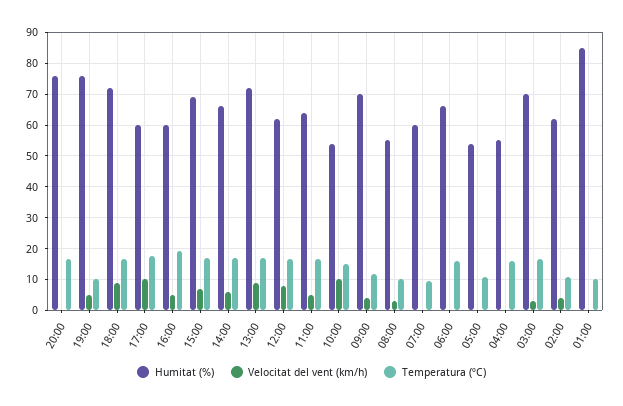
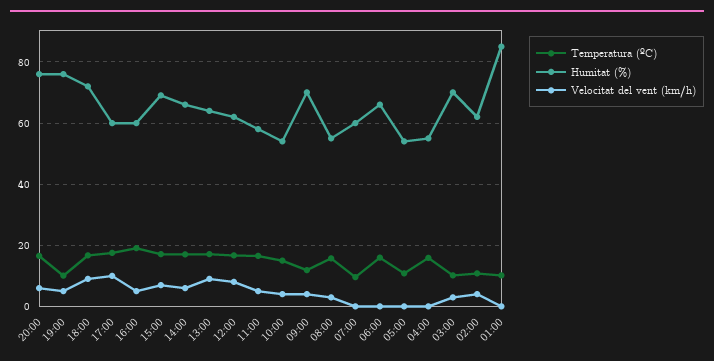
  {
    "Humitat (%)": {
      "20:00": 76,
      "19:00": 76,
      "18:00": 72,
      "17:00": 60,
      "16:00": 60,
      "15:00": 70,
      "14:00": 66,
-     "13:00": 72,
+     "13:00": 64,
      "12:00": 62,
-     "11:00": 64,
+     "11:00": 58,
      "10:00": 54,
      "09:00": 70,
      "08:00": 56,
      "07:00": 60,
      "06:00": 66,
      "05:00": 54,
      "04:00": 56,
      "03:00": 70,
      "02:00": 62,
      "01:00": 86
    },
    "Velocitat del vent (km/h)": {
-     "20:00": 0,
+     "20:00": 6,
      "19:00": 6,
      "18:00": 10,
      "17:00": 10,
      "16:00": 6,
      "15:00": 8,
      "14:00": 6,
      "13:00": 10,
      "12:00": 8,
      "11:00": 6,
-     "10:00": 10,
+     "10:00": 4,
      "09:00": 4,
      "08:00": 4,
      "07:00": 0,
      "06:00": 0,
      "05:00": 0,
      "04:00": 0,
      "03:00": 4,
      "02:00": 4,
      "01:00": 0
    },
    "Temperatura (ºC)": {
      "20:00": 16,
      "19:00": 10,
      "18:00": 16,
      "17:00": 18,
      "16:00": 20,
      "15:00": 18,
      "14:00": 18,
      "13:00": 18,
      "12:00": 16,
      "11:00": 16,
      "10:00": 16,
      "09:00": 12,
-     "08:00": 10,
+     "08:00": 16,
      "07:00": 10,
      "06:00": 16,
      "05:00": 10,
      "04:00": 16,
-     "03:00": 16,
+     "03:00": 10,
      "02:00": 10,
      "01:00": 10
    }
  }

